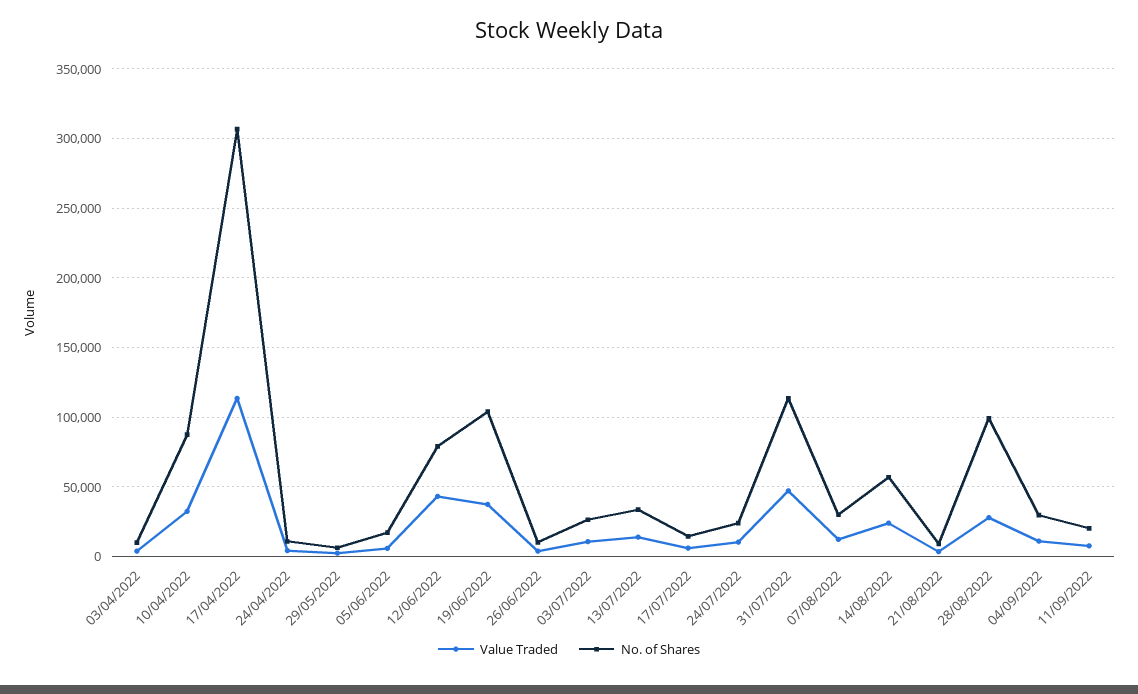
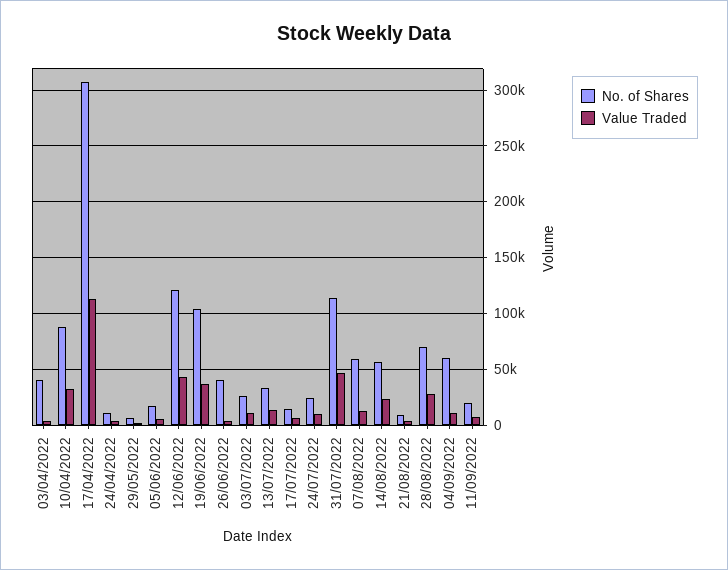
  {
    "Value Traded": {
      "03/04/2022": 5000,
      "10/04/2022": 35000,
      "17/04/2022": 115000,
      "24/04/2022": 5000,
      "29/05/2022": 0,
      "05/06/2022": 5000,
      "12/06/2022": 45000,
      "19/06/2022": 35000,
      "26/06/2022": 5000,
      "03/07/2022": 10000,
      "13/07/2022": 15000,
      "17/07/2022": 5000,
      "24/07/2022": 10000,
      "31/07/2022": 45000,
      "07/08/2022": 10000,
      "14/08/2022": 25000,
      "21/08/2022": 5000,
      "28/08/2022": 30000,
      "04/09/2022": 10000,
      "11/09/2022": 10000
    },
    "No. of Shares": {
-     "03/04/2022": 10000,
+     "03/04/2022": 40000,
      "10/04/2022": 90000,
      "17/04/2022": 305000,
      "24/04/2022": 10000,
      "29/05/2022": 5000,
      "05/06/2022": 15000,
-     "12/06/2022": 80000,
+     "12/06/2022": 120000,
      "19/06/2022": 105000,
-     "26/06/2022": 10000,
+     "26/06/2022": 40000,
      "03/07/2022": 25000,
      "13/07/2022": 35000,
      "17/07/2022": 15000,
      "24/07/2022": 25000,
      "31/07/2022": 115000,
-     "07/08/2022": 30000,
+     "07/08/2022": 60000,
      "14/08/2022": 55000,
      "21/08/2022": 10000,
-     "28/08/2022": 100000,
+     "28/08/2022": 70000,
-     "04/09/2022": 30000,
+     "04/09/2022": 60000,
      "11/09/2022": 20000
    }
  }

